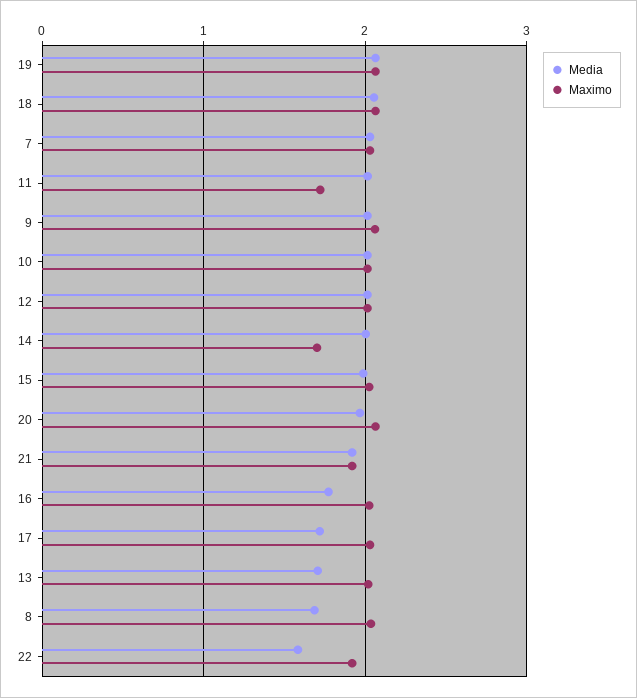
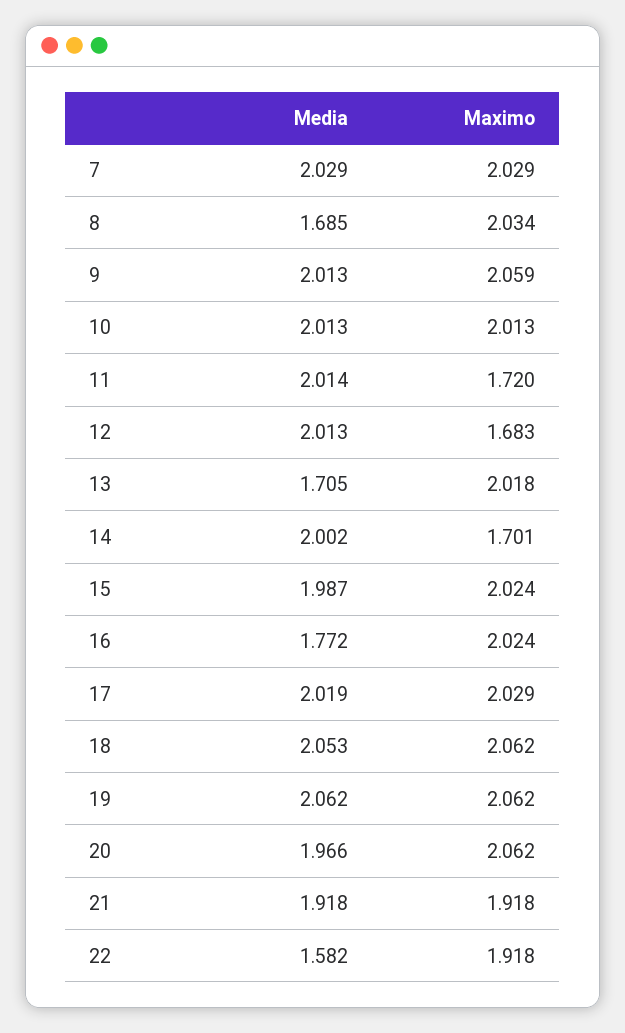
  {
    "Media": {
      "19": 2.062,
      "18": 2.053,
      "7": 2.029,
      "11": 2.014,
      "9": 2.013,
      "10": 2.013,
      "12": 2.013,
      "14": 2.002,
      "15": 1.987,
      "20": 1.966,
      "21": 1.918,
      "16": 1.772,
-     "17": 1.7,
+     "17": 2.019,
      "13": 1.705,
      "8": 1.685,
      "22": 1.582
    },
    "Maximo": {
      "19": 2.062,
      "18": 2.062,
      "7": 2.029,
      "11": 1.72,
      "9": 2.059,
      "10": 2.013,
-     "12": 2,
+     "12": 1.683,
      "14": 1.701,
      "15": 2.024,
      "20": 2.062,
      "21": 1.918,
      "16": 2.024,
      "17": 2.029,
      "13": 2.018,
      "8": 2.034,
      "22": 1.918
    }
  }

